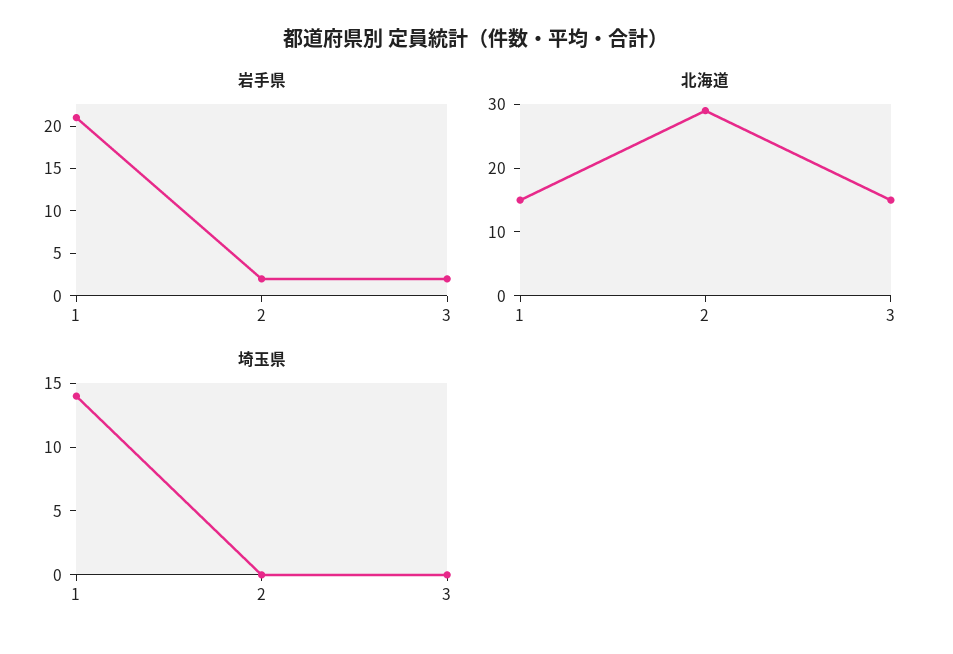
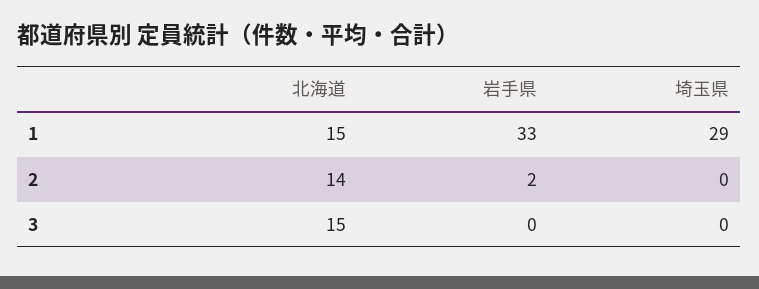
  {
    "岩手県": {
-     "1": 21,
+     "1": 33,
      "2": 2,
-     "3": 2
+     "3": 0
    },
    "北海道": {
      "1": 15,
-     "2": 30,
+     "2": 14,
      "3": 15
    },
    "埼玉県": {
-     "1": 14,
+     "1": 29,
      "2": 0,
      "3": 0
    }
  }

